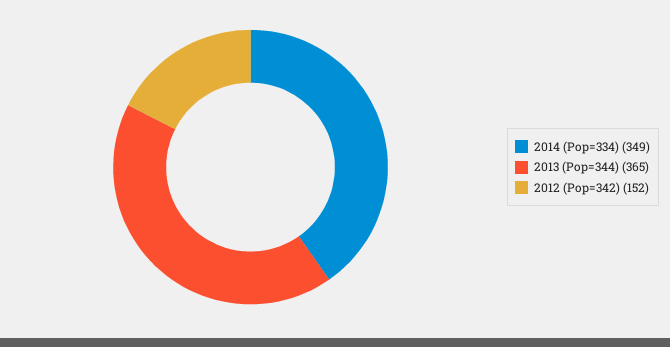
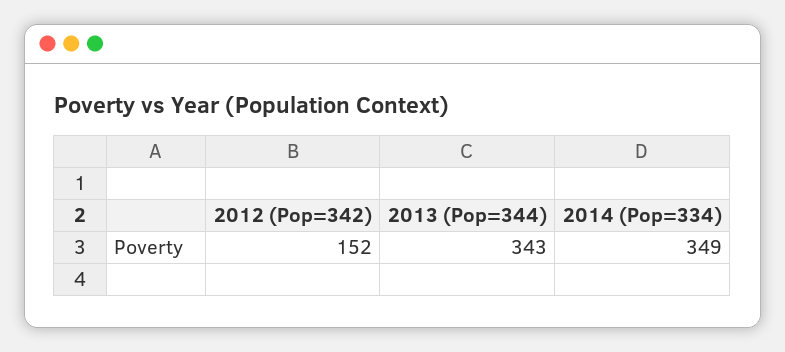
  {
    "2014 (Pop=334)": 349,
-   "2013 (Pop=344)": 365,
+   "2013 (Pop=344)": 343,
    "2012 (Pop=342)": 152
  }

